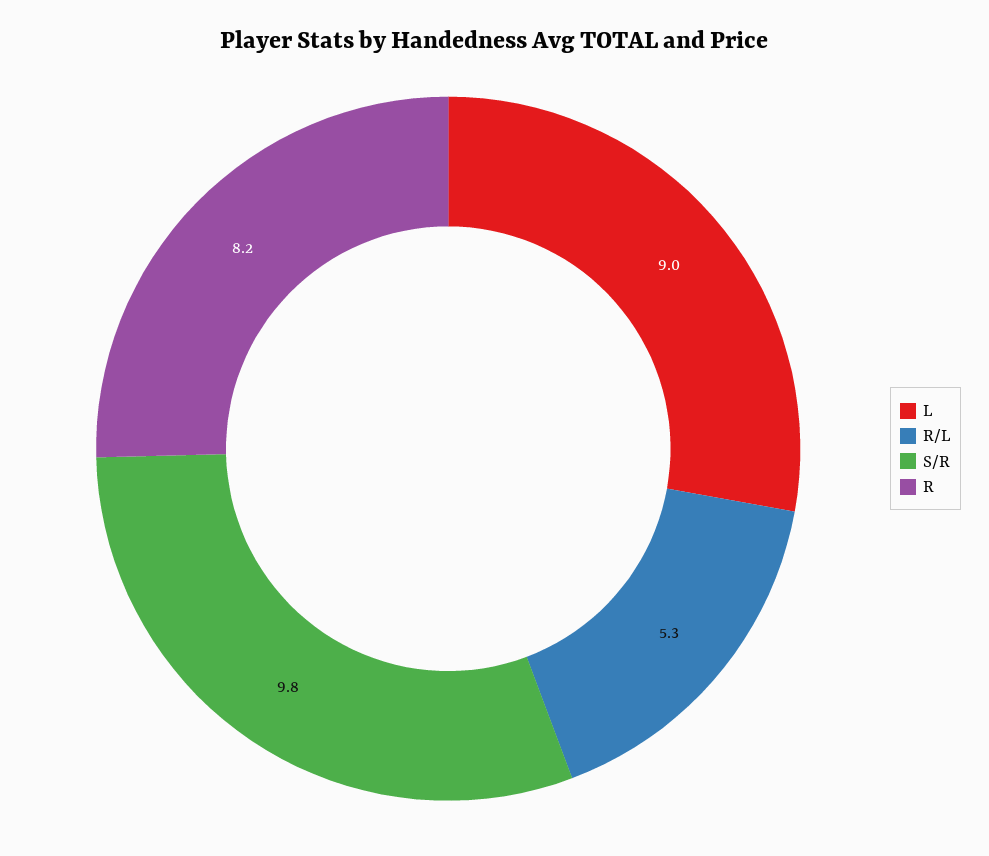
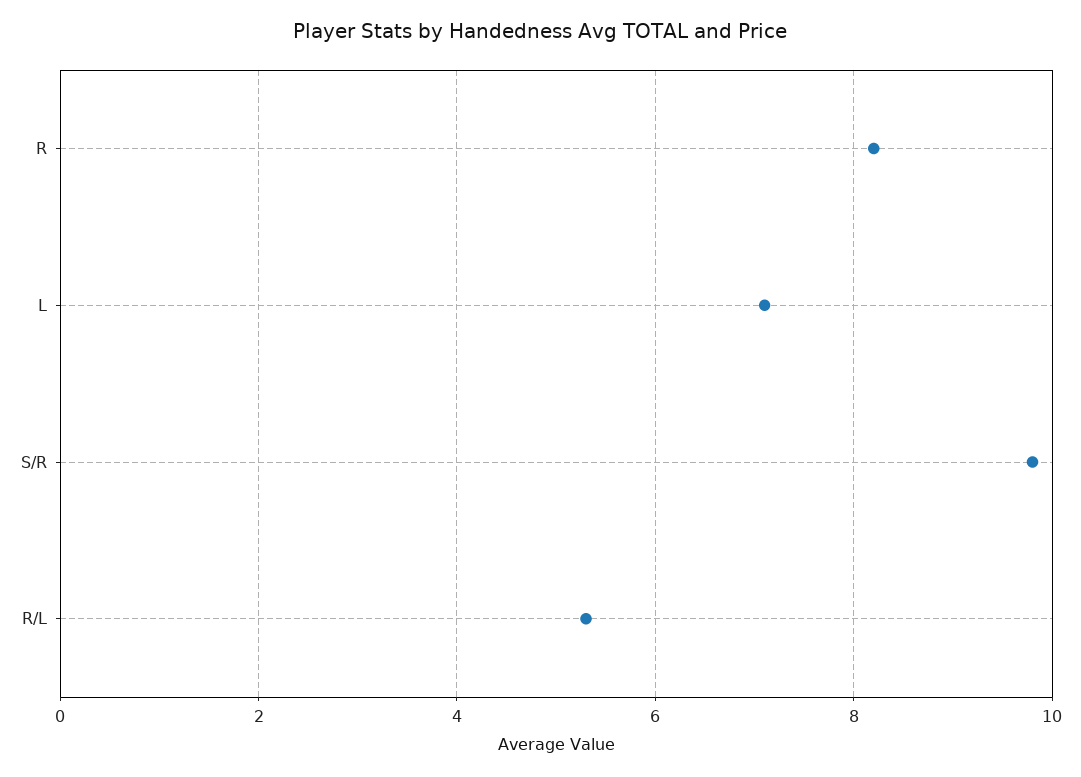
  {
-   "L": 9,
+   "L": 7,
    "R/L": 5.3,
    "S/R": 9.8,
    "R": 8.2
  }

